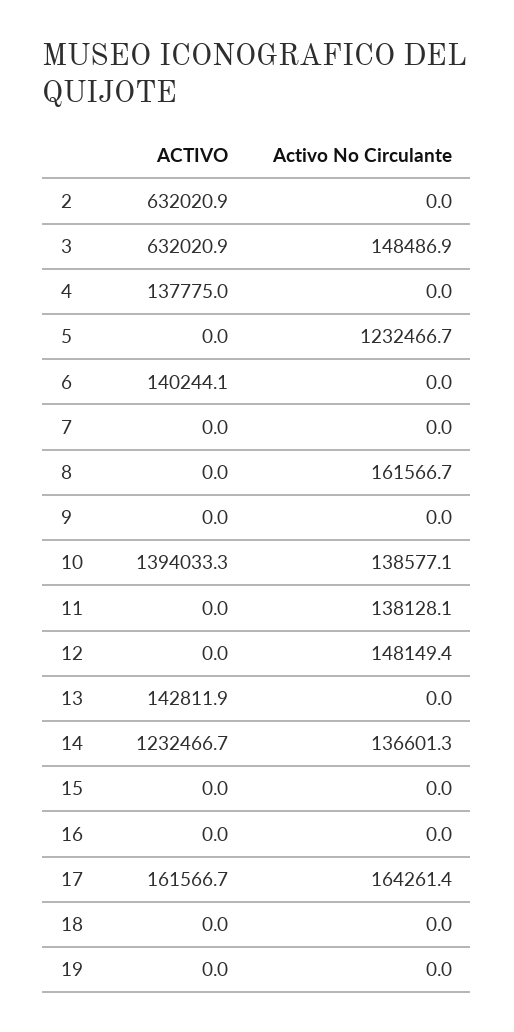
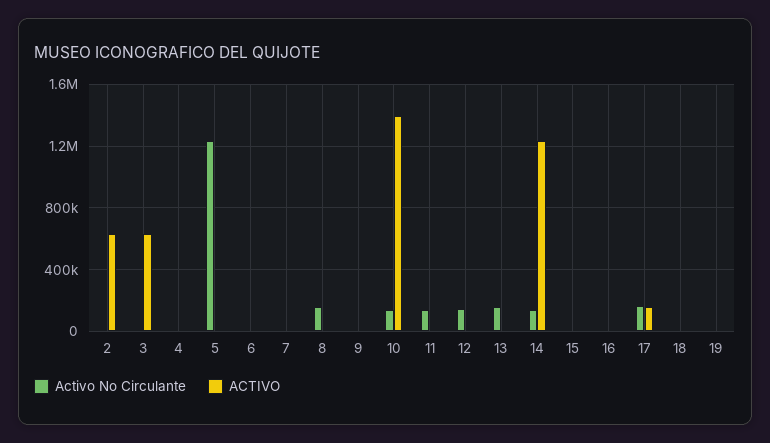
  {
    "ACTIVO": {
      "2": 632020.9,
      "3": 632020.9,
-     "4": 137775,
+     "4": 0,
      "5": 0,
-     "6": 140244.1,
+     "6": 0,
      "7": 0,
      "8": 0,
      "9": 0,
      "10": 1394033.3,
      "11": 0,
      "12": 0,
-     "13": 142811.9,
+     "13": 0,
      "14": 1232466.7,
      "15": 0,
      "16": 0,
      "17": 161566.7,
      "18": 0,
      "19": 0
    },
    "Activo No Circulante": {
      "2": 0,
-     "3": 148486.9,
+     "3": 0,
      "4": 0,
      "5": 1232466.7,
      "6": 0,
      "7": 0,
      "8": 161566.7,
      "9": 0,
      "10": 138577.1,
      "11": 138128.1,
      "12": 148149.4,
-     "13": 0,
+     "13": 150000,
      "14": 136601.3,
      "15": 0,
      "16": 0,
      "17": 164261.4,
      "18": 0,
      "19": 0
    }
  }

